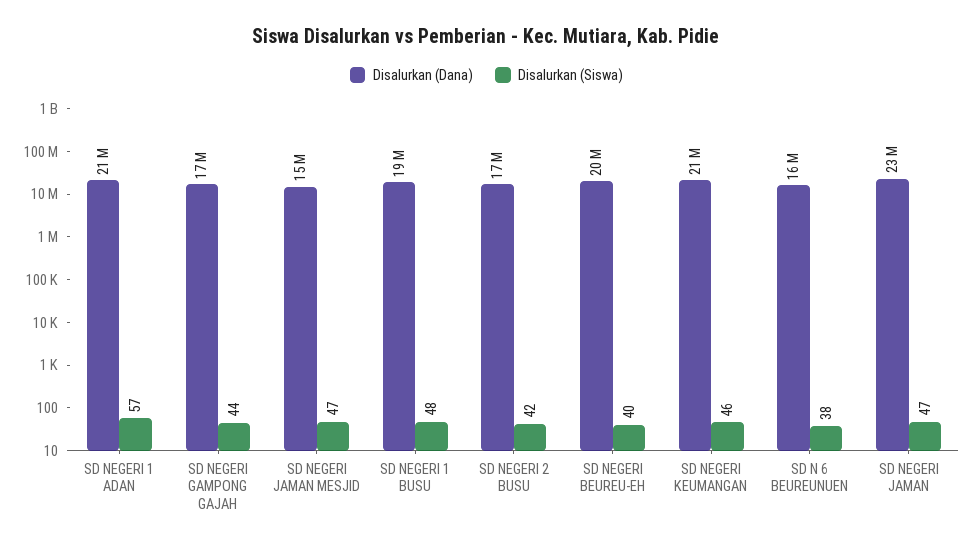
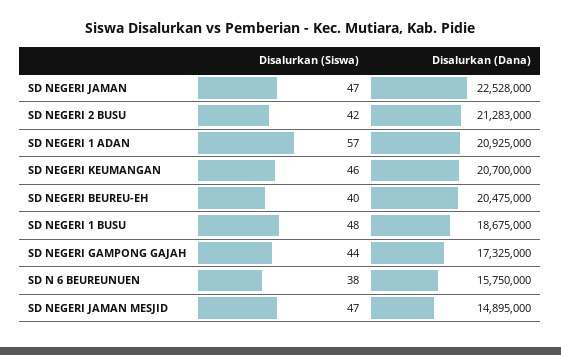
  {
    "Disalurkan (Dana)": {
      "SD NEGERI 1 ADAN": 20925000,
      "SD NEGERI GAMPONG GAJAH": 17325000,
      "SD NEGERI JAMAN MESJID": 14895000,
      "SD NEGERI 1 BUSU": 18675000,
-     "SD NEGERI 2 BUSU": 17000000,
+     "SD NEGERI 2 BUSU": 21283000,
      "SD NEGERI BEUREU-EH": 20475000,
      "SD NEGERI KEUMANGAN": 20700000,
      "SD N 6 BEUREUNUEN": 15750000,
      "SD NEGERI JAMAN": 22528000
    },
    "Disalurkan (Siswa)": {
      "SD NEGERI 1 ADAN": 57,
      "SD NEGERI GAMPONG GAJAH": 44,
      "SD NEGERI JAMAN MESJID": 47,
      "SD NEGERI 1 BUSU": 48,
      "SD NEGERI 2 BUSU": 42,
      "SD NEGERI BEUREU-EH": 40,
      "SD NEGERI KEUMANGAN": 46,
      "SD N 6 BEUREUNUEN": 38,
      "SD NEGERI JAMAN": 47
    }
  }

